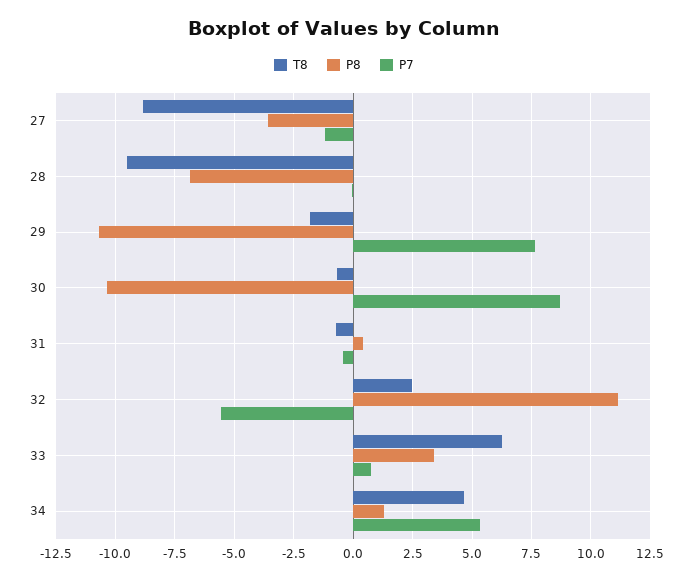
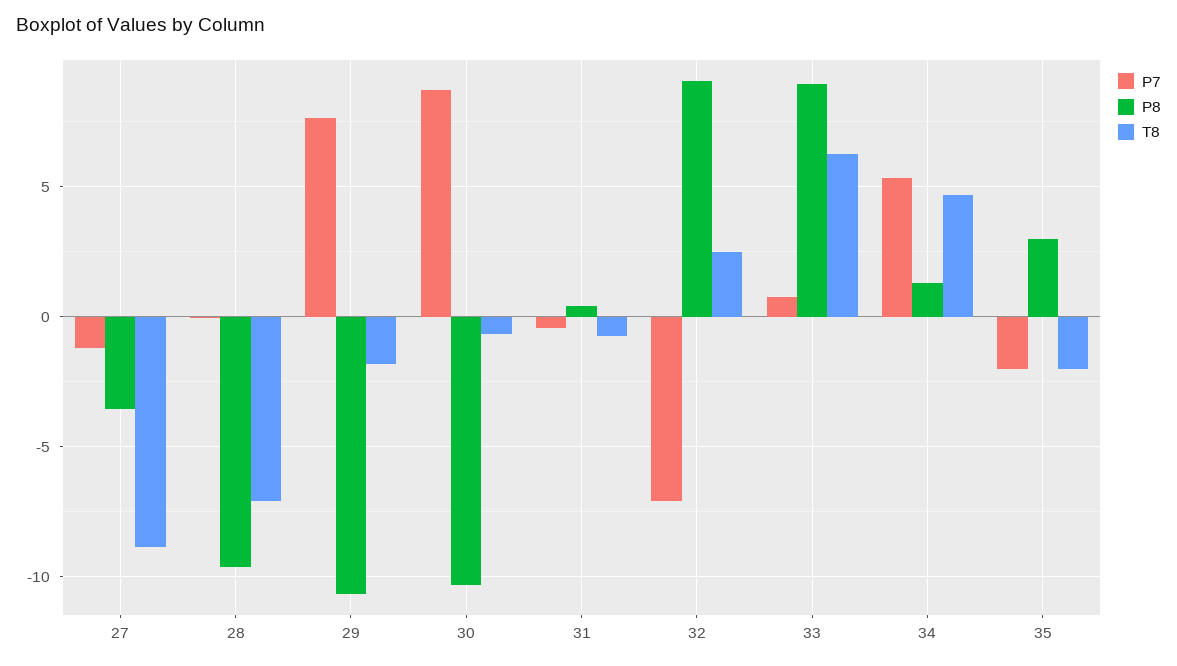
  {
    "T8": {
      "27": -9,
-     "28": -9.5,
+     "28": -7,
      "29": -2,
      "30": -0.5,
      "31": -0.5,
      "32": 2.5,
      "33": 6.5,
-     "34": 4.5
+     "34": 4.5,
+     "35": -2
    },
    "P8": {
      "27": -3.5,
-     "28": -7,
+     "28": -9.5,
      "29": -10.5,
      "30": -10.5,
      "31": 0.5,
-     "32": 11,
+     "32": 9,
-     "33": 3.5,
+     "33": 9,
-     "34": 1.5
+     "34": 1.5,
+     "35": 3
    },
    "P7": {
      "27": -1,
      "28": 0,
      "29": 7.5,
      "30": 8.5,
      "31": -0.5,
-     "32": -5.5,
+     "32": -7,
      "33": 0.5,
-     "34": 5.5
+     "34": 5.5,
+     "35": -2
    }
  }

